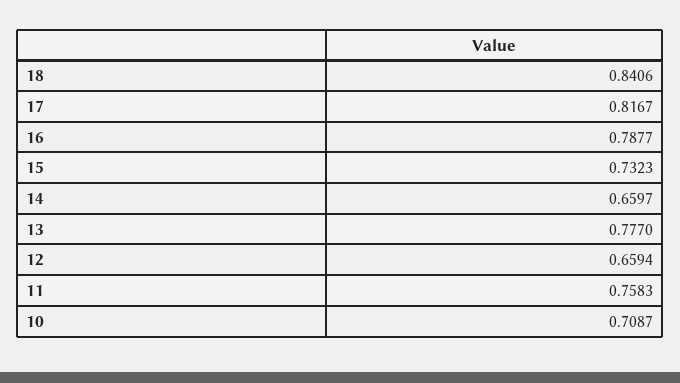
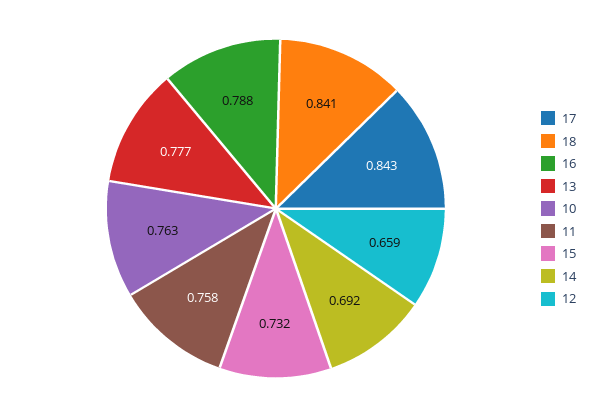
  {
    "18": 0.8406,
-   "17": 0.8167,
+   "17": 0.843,
    "16": 0.7877,
    "15": 0.7323,
-   "14": 0.6597,
+   "14": 0.692,
    "13": 0.777,
    "12": 0.6594,
    "11": 0.7583,
-   "10": 0.7087
+   "10": 0.763
  }

